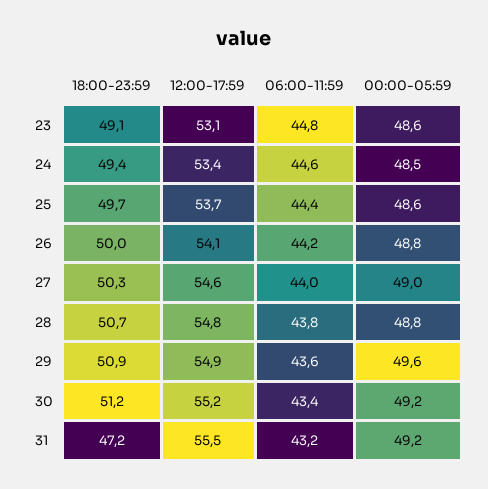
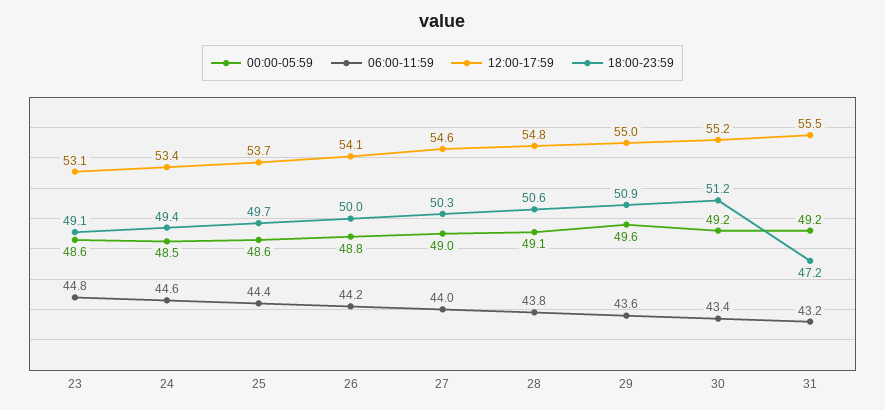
  {
    "18:00-23:59": {
      "23": 49.1,
      "24": 49.4,
      "25": 49.7,
      "26": 50,
      "27": 50.3,
-     "28": 50.7,
+     "28": 50.6,
      "29": 50.9,
      "30": 51.2,
      "31": 47.2
    },
    "12:00-17:59": {
      "23": 53.1,
      "24": 53.4,
      "25": 53.7,
      "26": 54.1,
      "27": 54.6,
      "28": 54.8,
-     "29": 54.9,
+     "29": 55,
      "30": 55.2,
      "31": 55.5
    },
    "06:00-11:59": {
      "23": 44.8,
      "24": 44.6,
      "25": 44.4,
      "26": 44.2,
      "27": 44,
      "28": 43.8,
      "29": 43.6,
      "30": 43.4,
      "31": 43.2
    },
    "00:00-05:59": {
      "23": 48.6,
      "24": 48.5,
      "25": 48.6,
      "26": 48.8,
      "27": 49,
-     "28": 48.8,
+     "28": 49.1,
      "29": 49.6,
      "30": 49.2,
      "31": 49.2
    }
  }

